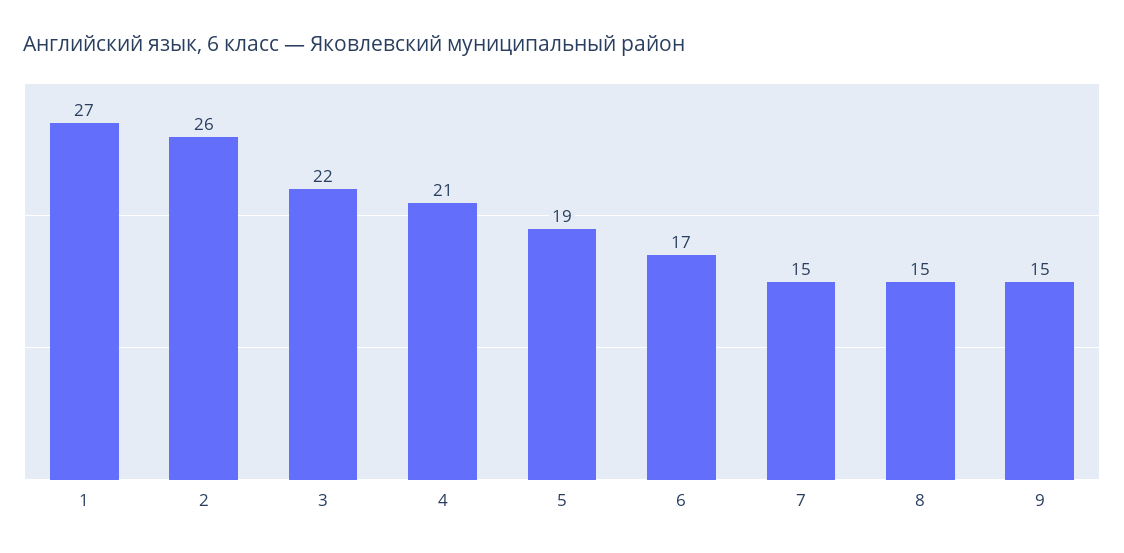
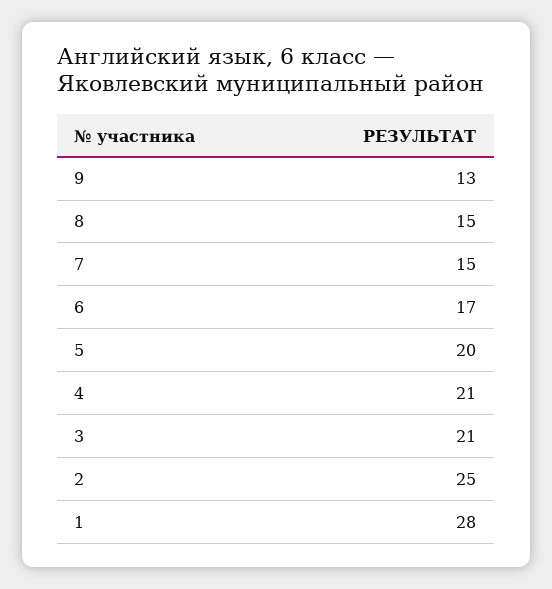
  {
-   "1": 27,
+   "1": 28,
-   "2": 26,
+   "2": 25,
-   "3": 22,
+   "3": 21,
    "4": 21,
-   "5": 19,
+   "5": 20,
    "6": 17,
    "7": 15,
    "8": 15,
-   "9": 15
+   "9": 13
  }

